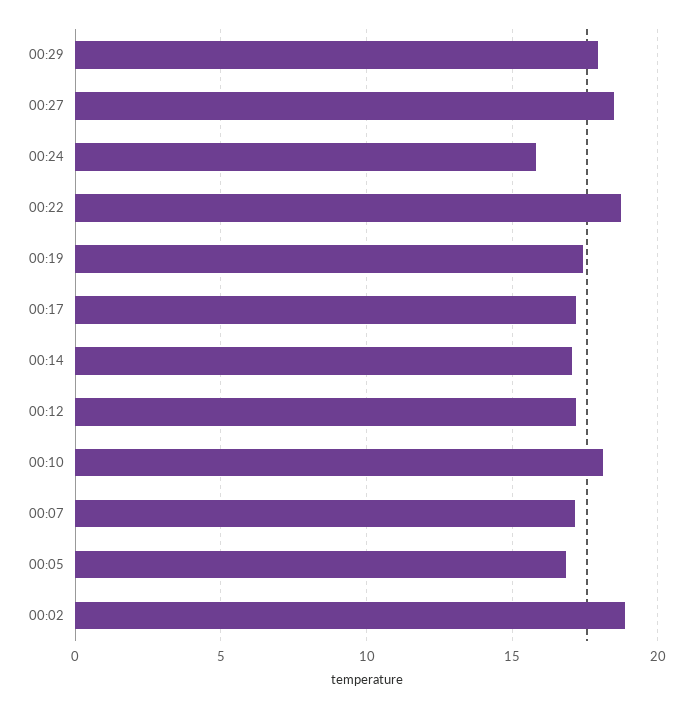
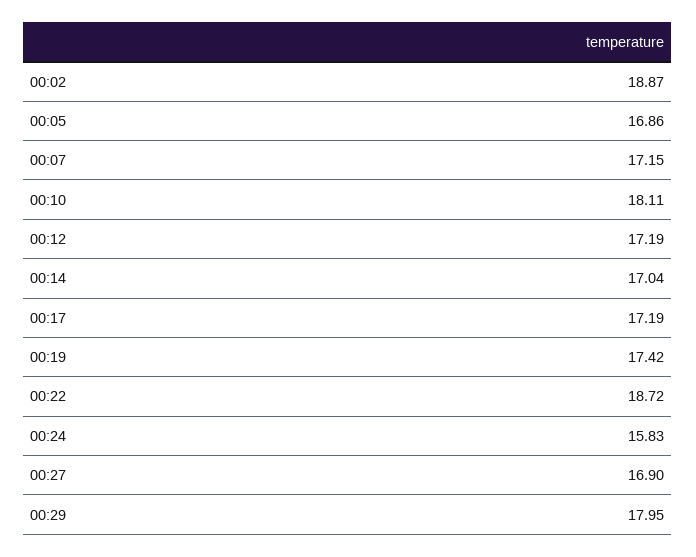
  {
    "00:29": 17.95,
-   "00:27": 18.5,
+   "00:27": 16.9,
    "00:24": 15.83,
    "00:22": 18.72,
    "00:19": 17.42,
    "00:17": 17.19,
    "00:14": 17.04,
    "00:12": 17.19,
    "00:10": 18.11,
    "00:07": 17.15,
    "00:05": 16.86,
    "00:02": 18.87
  }

